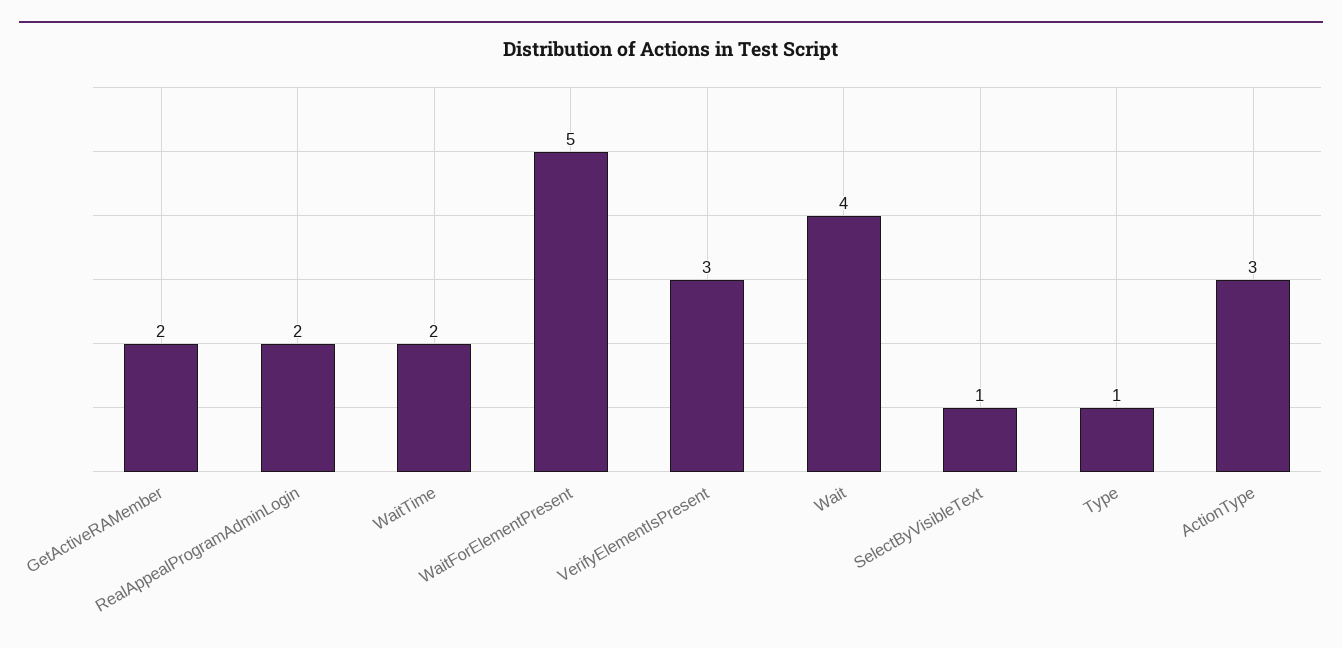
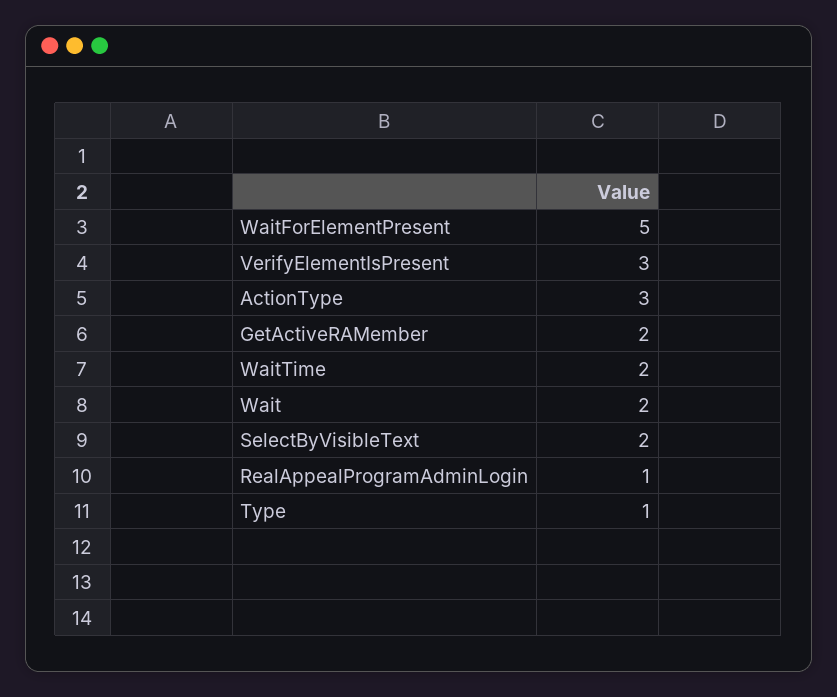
  {
    "GetActiveRAMember": 2,
-   "RealAppealProgramAdminLogin": 2,
+   "RealAppealProgramAdminLogin": 1,
    "WaitTime": 2,
    "WaitForElementPresent": 5,
    "VerifyElementIsPresent": 3,
-   "Wait": 4,
+   "Wait": 2,
-   "SelectByVisibleText": 1,
+   "SelectByVisibleText": 2,
    "Type": 1,
    "ActionType": 3
  }

